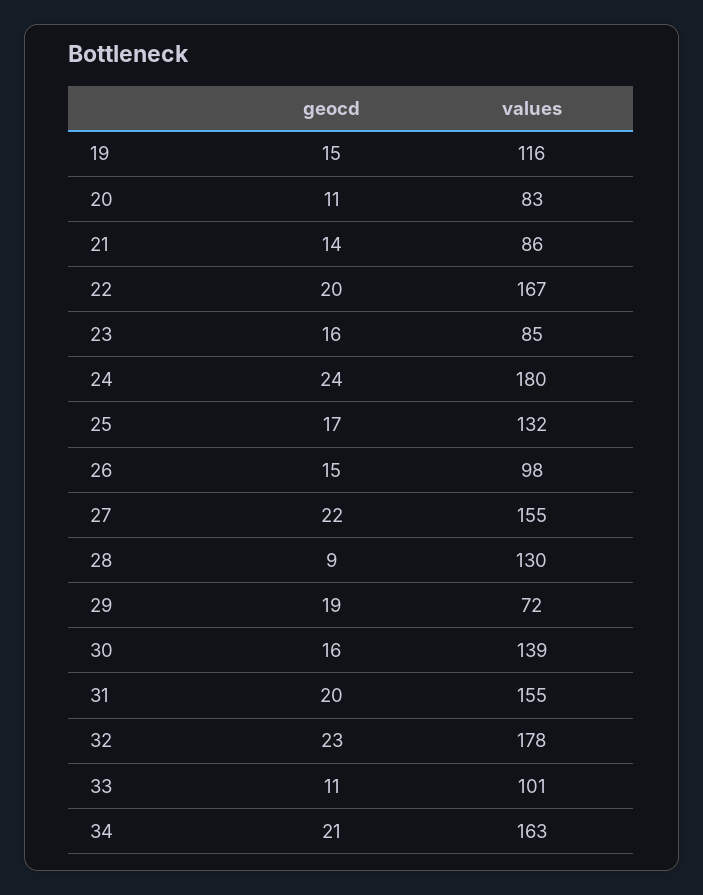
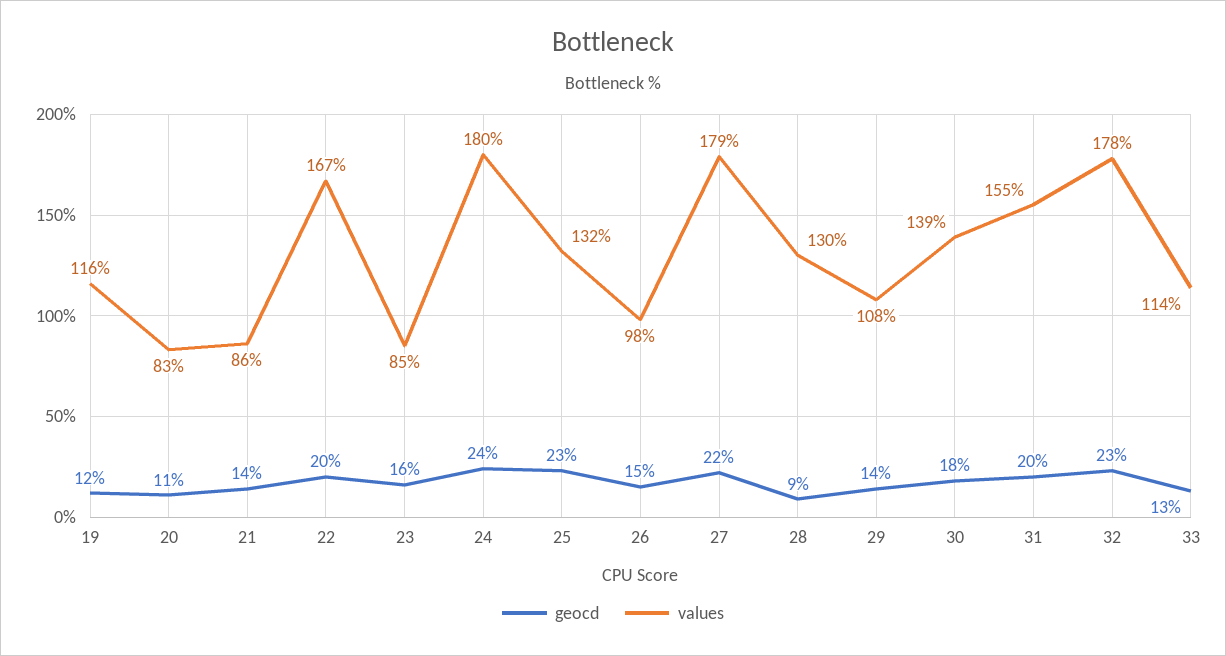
  {
    "geocd": {
-     "19": 15,
+     "19": 12,
      "20": 11,
      "21": 14,
      "22": 20,
      "23": 16,
      "24": 24,
-     "25": 17,
+     "25": 23,
      "26": 15,
      "27": 22,
      "28": 9,
-     "29": 19,
+     "29": 14,
-     "30": 16,
+     "30": 18,
      "31": 20,
      "32": 23,
-     "33": 11,
+     "33": 13
-     "34": 21
    },
    "values": {
      "19": 116,
      "20": 83,
      "21": 86,
      "22": 167,
      "23": 85,
      "24": 180,
      "25": 132,
      "26": 98,
-     "27": 155,
+     "27": 179,
      "28": 130,
-     "29": 72,
+     "29": 108,
      "30": 139,
      "31": 155,
      "32": 178,
-     "33": 101,
+     "33": 114
-     "34": 163
    }
  }

